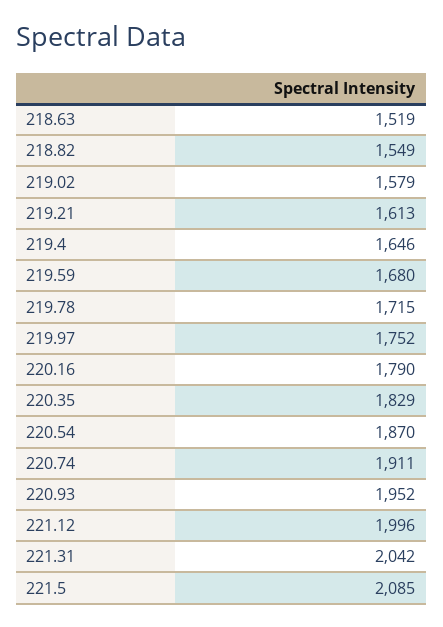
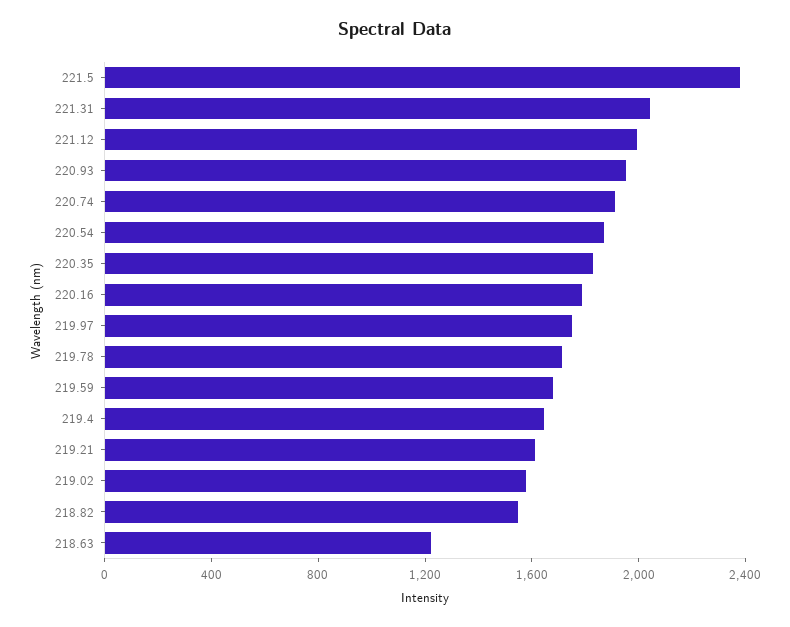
  {
-   "218.63": 1519,
+   "218.63": 1200,
    "218.82": 1549,
    "219.02": 1579,
    "219.21": 1613,
    "219.4": 1646,
    "219.59": 1680,
    "219.78": 1715,
    "219.97": 1752,
    "220.16": 1790,
    "220.35": 1829,
    "220.54": 1870,
    "220.74": 1911,
    "220.93": 1952,
    "221.12": 1996,
    "221.31": 2042,
-   "221.5": 2085
+   "221.5": 2400
  }

